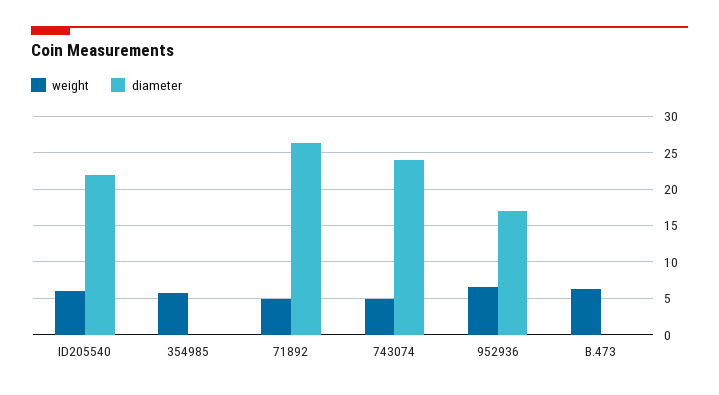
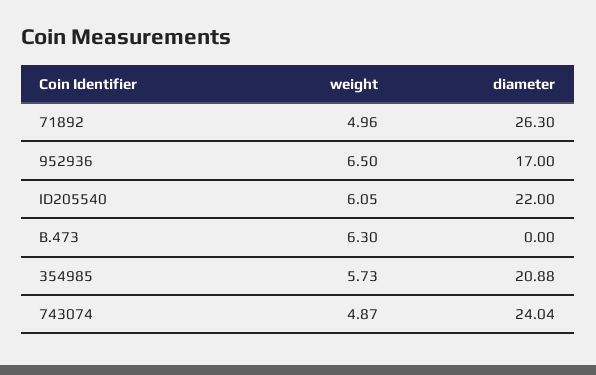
  {
    "weight": {
      "ID205540": 6.05,
      "354985": 5.73,
      "71892": 4.96,
      "743074": 4.87,
      "952936": 6.5,
      "B.473": 6.3
    },
    "diameter": {
      "ID205540": 22,
-     "354985": 0,
+     "354985": 20.88,
      "71892": 26.3,
      "743074": 24.04,
      "952936": 17,
      "B.473": 0
    }
  }

